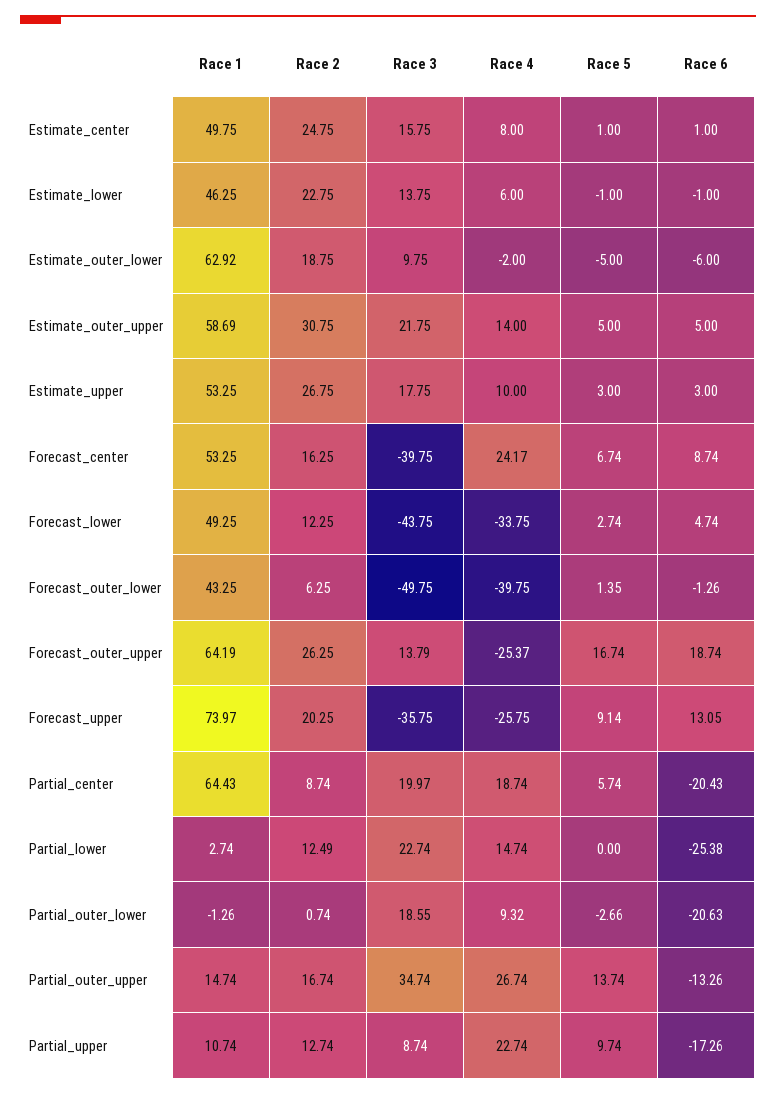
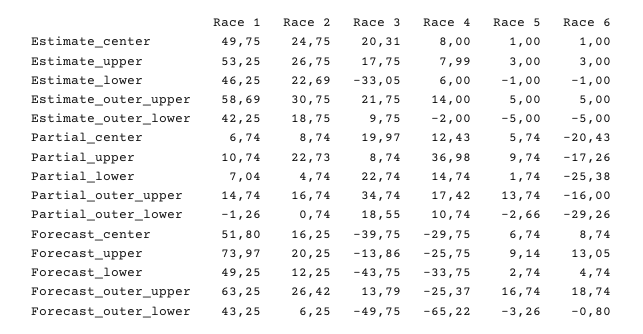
  {
    "Race 1": {
      "Estimate_center": 49.75,
      "Estimate_lower": 46.25,
-     "Estimate_outer_lower": 62.92,
+     "Estimate_outer_lower": 42.25,
      "Estimate_outer_upper": 58.69,
      "Estimate_upper": 53.25,
-     "Forecast_center": 53.25,
+     "Forecast_center": 51.8,
      "Forecast_lower": 49.25,
      "Forecast_outer_lower": 43.25,
-     "Forecast_outer_upper": 64.19,
+     "Forecast_outer_upper": 63.25,
      "Forecast_upper": 73.97,
-     "Partial_center": 64.43,
+     "Partial_center": 6.74,
-     "Partial_lower": 2.74,
+     "Partial_lower": 7.04,
      "Partial_outer_lower": -1.26,
      "Partial_outer_upper": 14.74,
      "Partial_upper": 10.74
    },
    "Race 2": {
      "Estimate_center": 24.75,
-     "Estimate_lower": 22.75,
+     "Estimate_lower": 22.69,
      "Estimate_outer_lower": 18.75,
      "Estimate_outer_upper": 30.75,
      "Estimate_upper": 26.75,
      "Forecast_center": 16.25,
      "Forecast_lower": 12.25,
      "Forecast_outer_lower": 6.25,
-     "Forecast_outer_upper": 26.25,
+     "Forecast_outer_upper": 26.42,
      "Forecast_upper": 20.25,
      "Partial_center": 8.74,
-     "Partial_lower": 12.49,
+     "Partial_lower": 4.74,
      "Partial_outer_lower": 0.74,
      "Partial_outer_upper": 16.74,
-     "Partial_upper": 12.74
+     "Partial_upper": 22.73
    },
    "Race 3": {
-     "Estimate_center": 15.75,
+     "Estimate_center": 20.31,
-     "Estimate_lower": 13.75,
+     "Estimate_lower": -33.05,
      "Estimate_outer_lower": 9.75,
      "Estimate_outer_upper": 21.75,
      "Estimate_upper": 17.75,
      "Forecast_center": -39.75,
      "Forecast_lower": -43.75,
      "Forecast_outer_lower": -49.75,
      "Forecast_outer_upper": 13.79,
-     "Forecast_upper": -35.75,
+     "Forecast_upper": -13.86,
      "Partial_center": 19.97,
      "Partial_lower": 22.74,
      "Partial_outer_lower": 18.55,
      "Partial_outer_upper": 34.74,
      "Partial_upper": 8.74
    },
    "Race 4": {
      "Estimate_center": 8,
      "Estimate_lower": 6,
      "Estimate_outer_lower": -2,
      "Estimate_outer_upper": 14,
-     "Estimate_upper": 10,
+     "Estimate_upper": 7.99,
-     "Forecast_center": 24.17,
+     "Forecast_center": -29.75,
      "Forecast_lower": -33.75,
-     "Forecast_outer_lower": -39.75,
+     "Forecast_outer_lower": -65.22,
      "Forecast_outer_upper": -25.37,
      "Forecast_upper": -25.75,
-     "Partial_center": 18.74,
+     "Partial_center": 12.43,
      "Partial_lower": 14.74,
-     "Partial_outer_lower": 9.32,
+     "Partial_outer_lower": 10.74,
-     "Partial_outer_upper": 26.74,
+     "Partial_outer_upper": 17.42,
-     "Partial_upper": 22.74
+     "Partial_upper": 36.98
    },
    "Race 5": {
      "Estimate_center": 1,
      "Estimate_lower": -1,
      "Estimate_outer_lower": -5,
      "Estimate_outer_upper": 5,
      "Estimate_upper": 3,
      "Forecast_center": 6.74,
      "Forecast_lower": 2.74,
-     "Forecast_outer_lower": 1.35,
+     "Forecast_outer_lower": -3.26,
      "Forecast_outer_upper": 16.74,
      "Forecast_upper": 9.14,
      "Partial_center": 5.74,
-     "Partial_lower": 0,
+     "Partial_lower": 1.74,
      "Partial_outer_lower": -2.66,
      "Partial_outer_upper": 13.74,
      "Partial_upper": 9.74
    },
    "Race 6": {
      "Estimate_center": 1,
      "Estimate_lower": -1,
-     "Estimate_outer_lower": -6,
+     "Estimate_outer_lower": -5,
      "Estimate_outer_upper": 5,
      "Estimate_upper": 3,
      "Forecast_center": 8.74,
      "Forecast_lower": 4.74,
-     "Forecast_outer_lower": -1.26,
+     "Forecast_outer_lower": -0.8,
      "Forecast_outer_upper": 18.74,
      "Forecast_upper": 13.05,
      "Partial_center": -20.43,
      "Partial_lower": -25.38,
-     "Partial_outer_lower": -20.63,
+     "Partial_outer_lower": -29.26,
-     "Partial_outer_upper": -13.26,
+     "Partial_outer_upper": -16,
      "Partial_upper": -17.26
    }
  }

